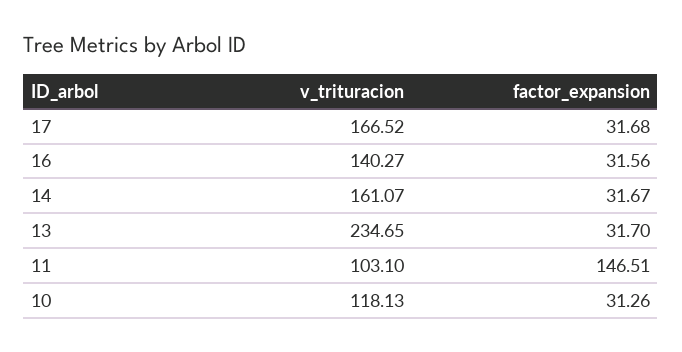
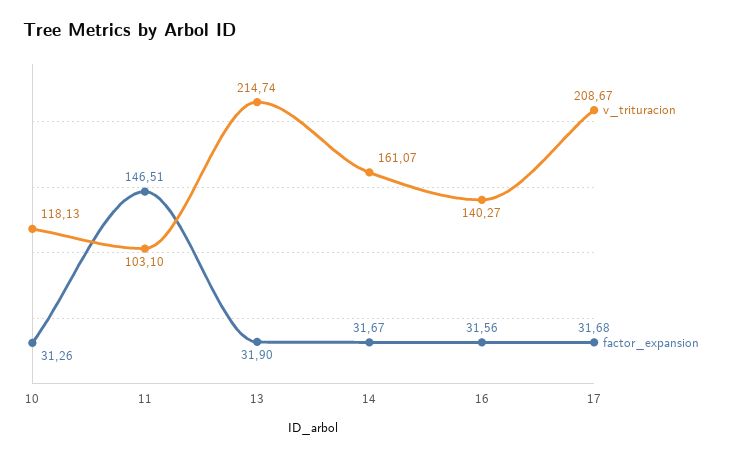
  {
    "v_trituracion": {
-     "17": 166.52,
+     "17": 208.67,
      "16": 140.27,
      "14": 161.07,
-     "13": 234.65,
+     "13": 214.74,
      "11": 103.1,
      "10": 118.13
    },
    "factor_expansion": {
      "17": 31.68,
      "16": 31.56,
      "14": 31.67,
-     "13": 31.7,
+     "13": 31.9,
      "11": 146.51,
      "10": 31.26
    }
  }

